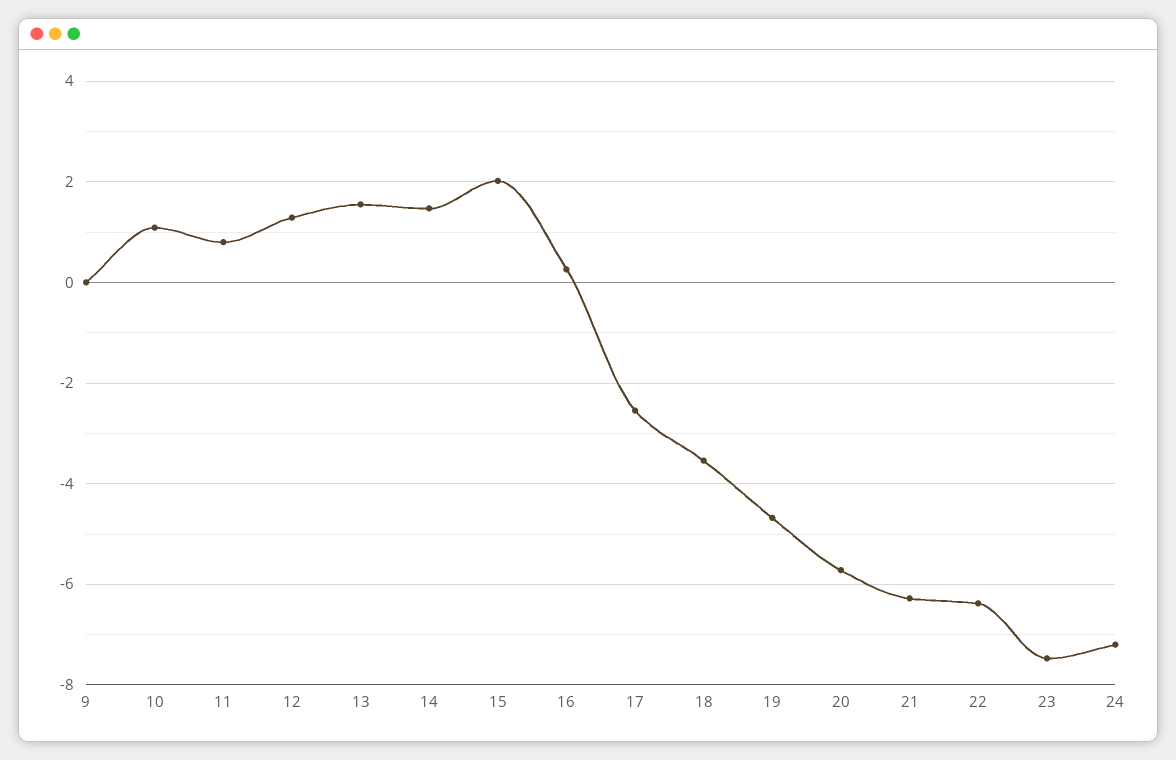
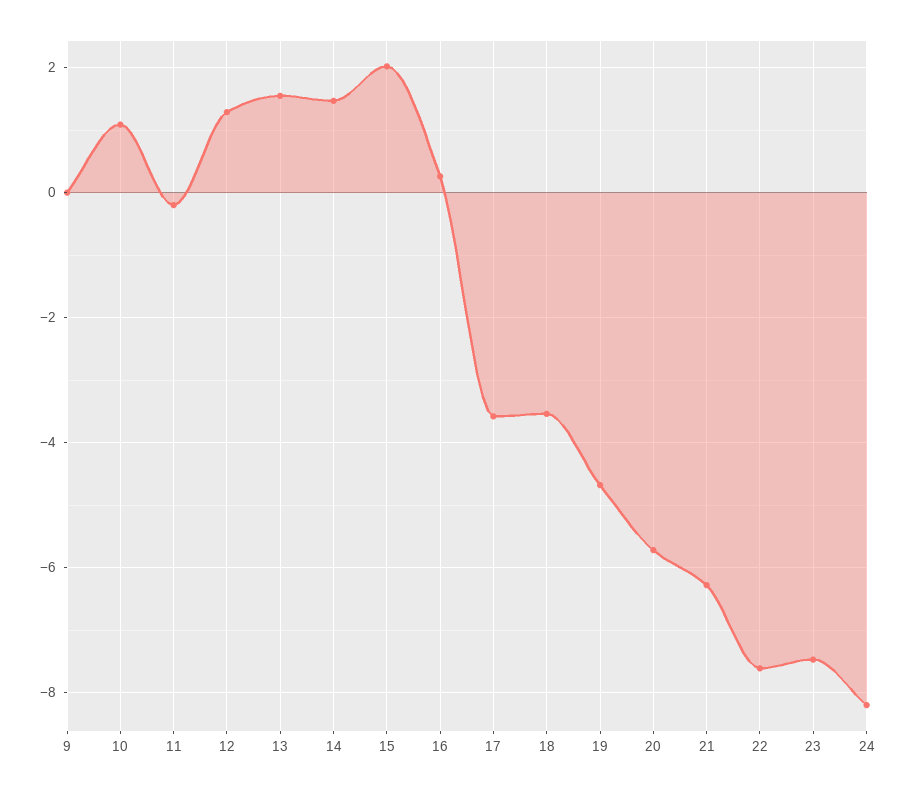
  {
    "9": 0,
    "10": 1,
-   "11": 0.8,
+   "11": -0.2,
    "12": 1.2,
    "13": 1.6,
    "14": 1.4,
    "15": 2,
    "16": 0.2,
-   "17": -2.6,
+   "17": -3.6,
    "18": -3.6,
    "19": -4.6,
    "20": -5.8,
    "21": -6.2,
-   "22": -6.4,
+   "22": -7.6,
    "23": -7.4,
-   "24": -7.2
+   "24": -8.2
  }

